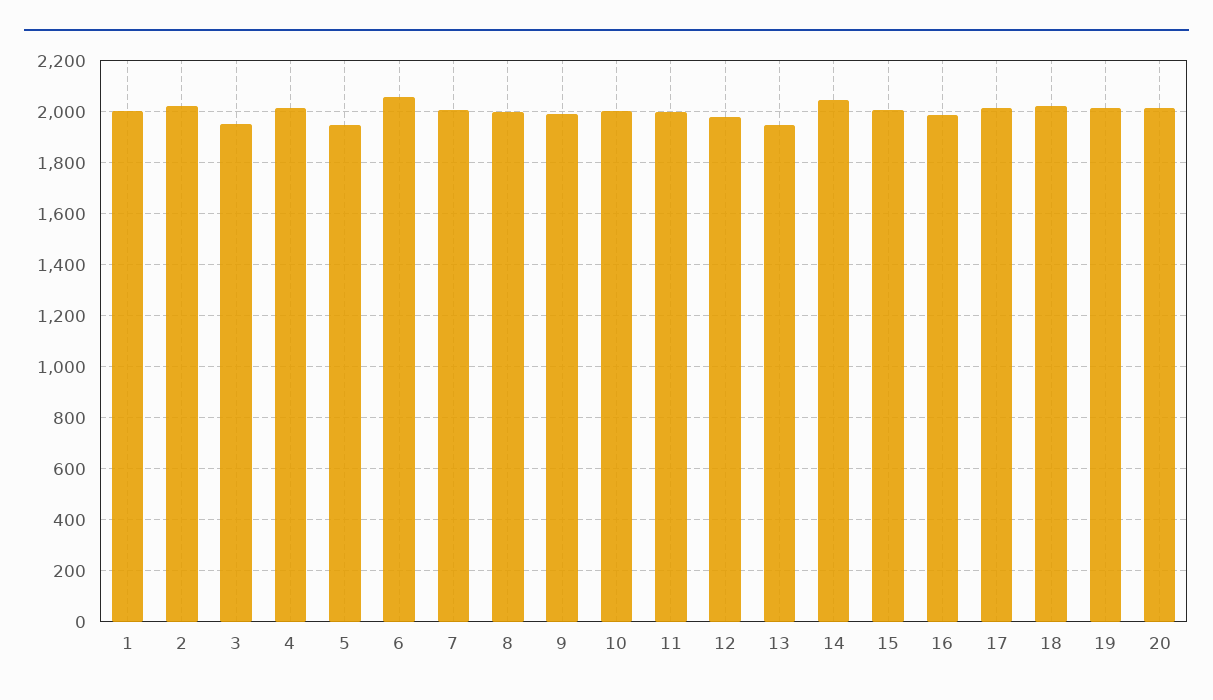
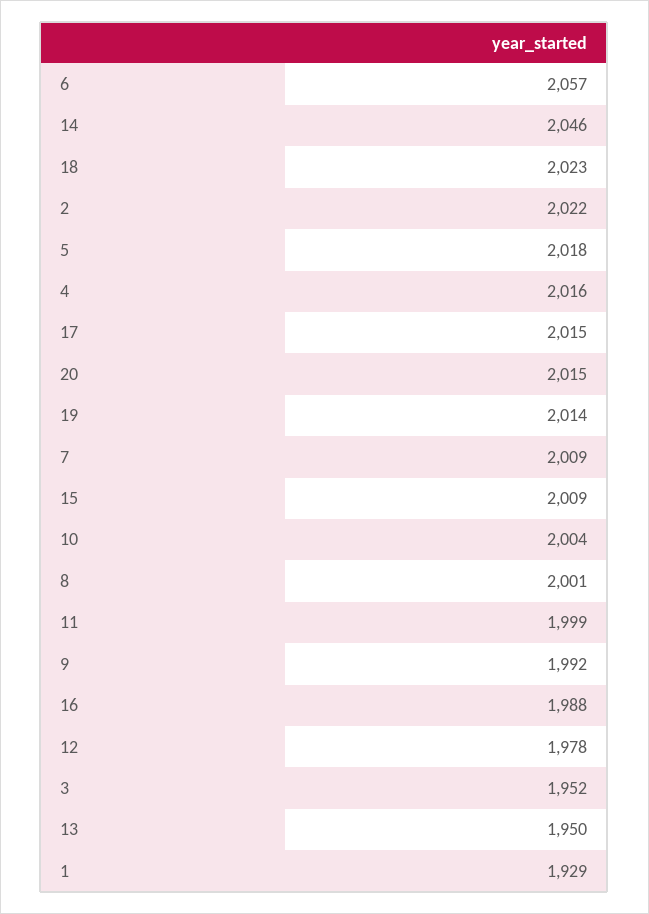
  {
-   "1": 2000,
+   "1": 1929,
    "2": 2022,
    "3": 1952,
    "4": 2016,
-   "5": 1950,
+   "5": 2018,
    "6": 2057,
    "7": 2009,
    "8": 2001,
    "9": 1992,
    "10": 2004,
    "11": 1999,
    "12": 1978,
    "13": 1950,
    "14": 2046,
    "15": 2009,
    "16": 1988,
    "17": 2015,
    "18": 2023,
    "19": 2014,
    "20": 2015
  }

